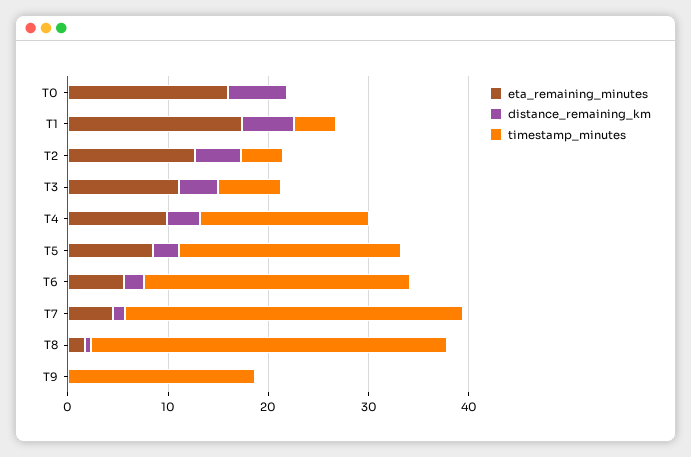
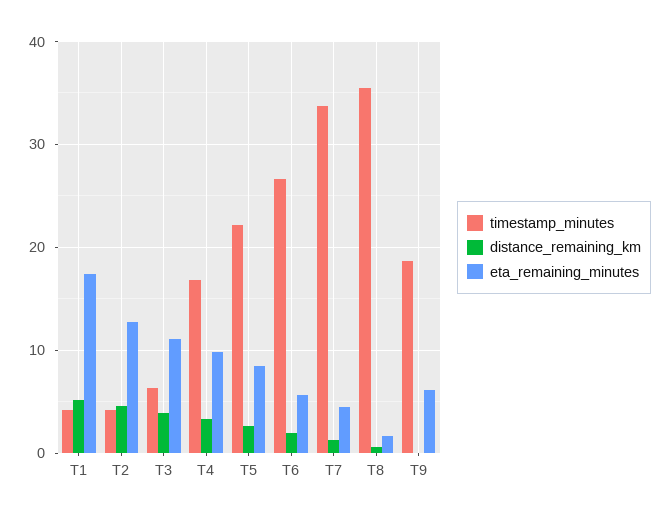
  {
    "eta_remaining_minutes": {
-     "T0": 16,
      "T1": 17,
      "T2": 13,
      "T3": 11,
      "T4": 10,
      "T5": 8,
      "T6": 6,
      "T7": 4,
      "T8": 2,
-     "T9": 0
+     "T9": 6
    },
    "distance_remaining_km": {
-     "T0": 6,
      "T1": 5,
      "T2": 5,
      "T3": 4,
      "T4": 3,
      "T5": 3,
      "T6": 2,
      "T7": 1,
      "T8": 1,
      "T9": 0
    },
    "timestamp_minutes": {
-     "T0": 0,
      "T1": 4,
      "T2": 4,
      "T3": 6,
      "T4": 17,
      "T5": 22,
      "T6": 27,
      "T7": 34,
      "T8": 35,
      "T9": 19
    }
  }

